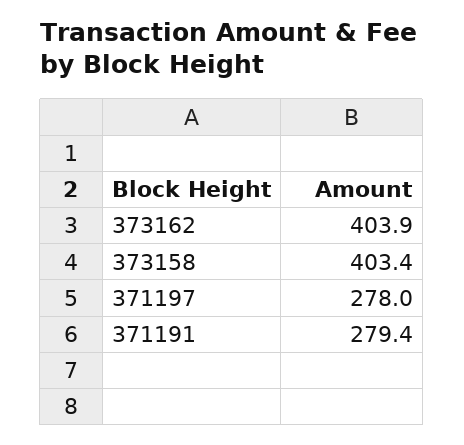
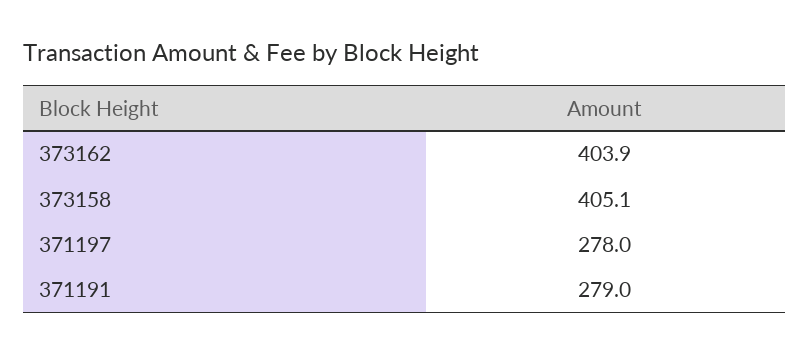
  {
    "373162": 403.9,
-   "373158": 403.4,
+   "373158": 405.1,
    "371197": 278,
-   "371191": 279.4
+   "371191": 279
  }

